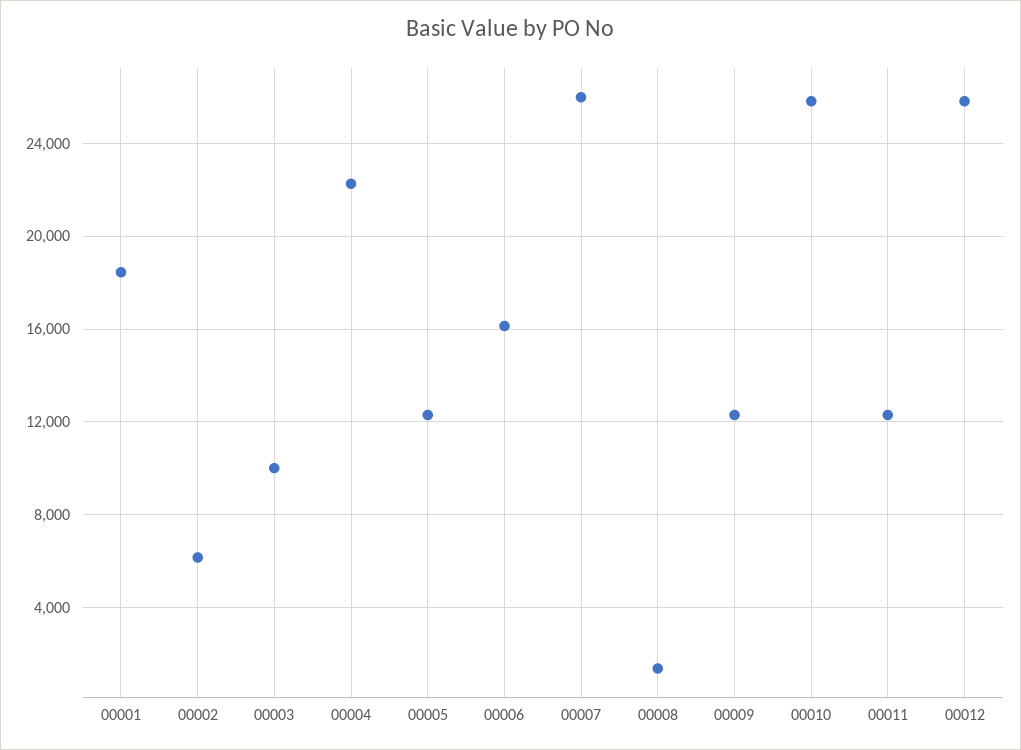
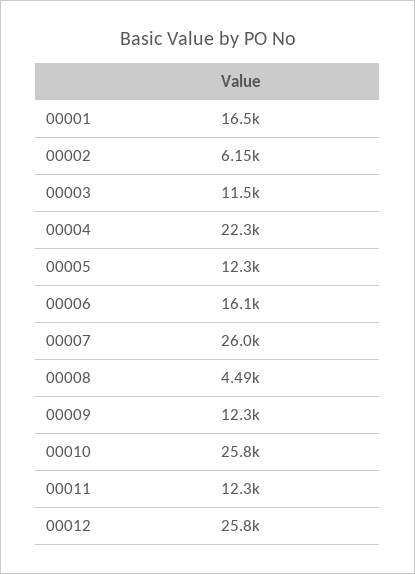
  {
-   "00001": 18500,
+   "00001": 16500,
    "00002": 6150,
-   "00003": 10000,
+   "00003": 11500,
    "00004": 22300,
    "00005": 12300,
    "00006": 16100,
    "00007": 26000,
-   "00008": 1500,
+   "00008": 4490,
    "00009": 12300,
    "00010": 25800,
    "00011": 12300,
    "00012": 25800
  }

